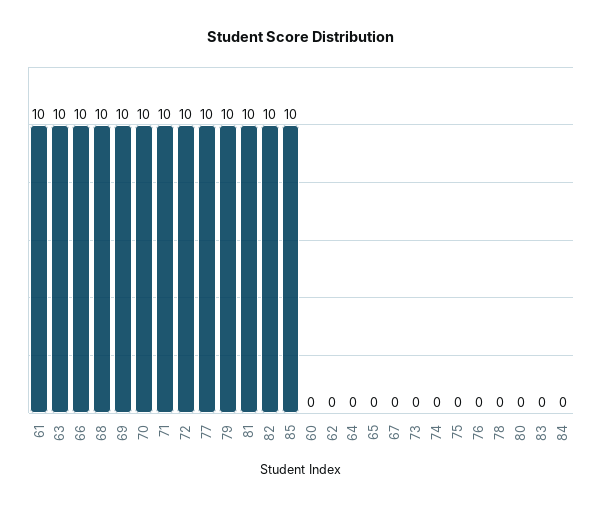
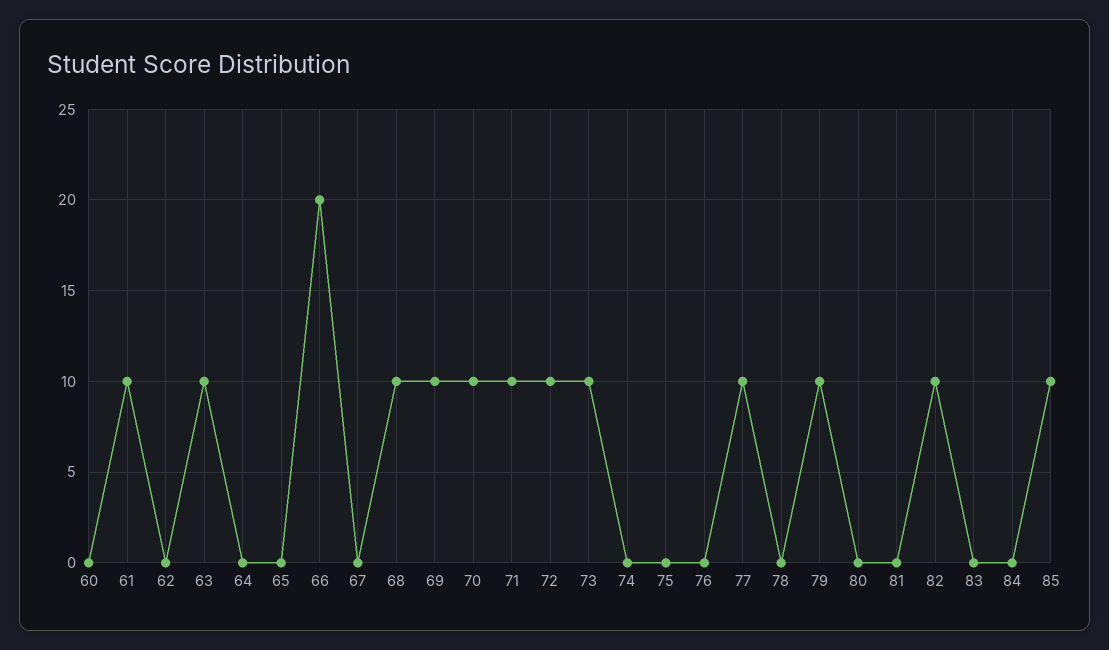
  {
    "61": 10,
    "63": 10,
-   "66": 10,
+   "66": 20,
    "68": 10,
    "69": 10,
    "70": 10,
    "71": 10,
    "72": 10,
    "77": 10,
    "79": 10,
-   "81": 10,
+   "81": 0,
    "82": 10,
    "85": 10,
    "60": 0,
    "62": 0,
    "64": 0,
    "65": 0,
    "67": 0,
-   "73": 0,
+   "73": 10,
    "74": 0,
    "75": 0,
    "76": 0,
    "78": 0,
    "80": 0,
    "83": 0,
    "84": 0
  }

